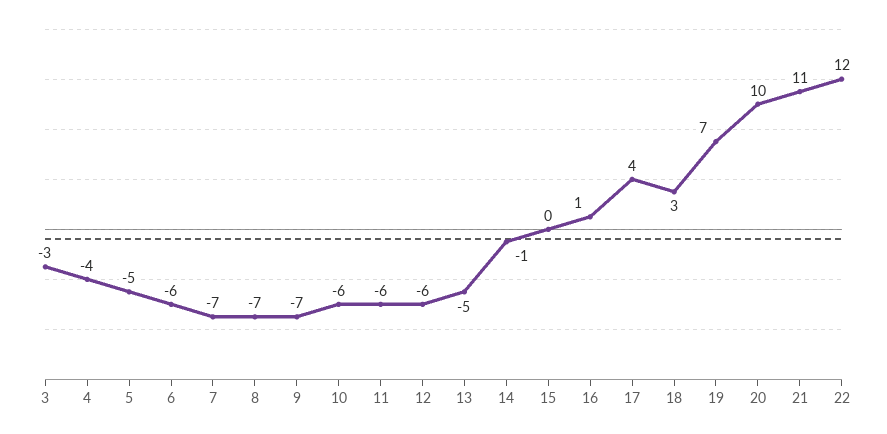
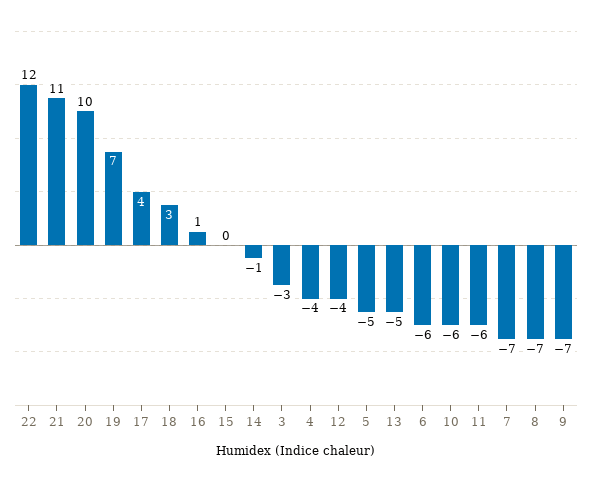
  {
    "3": -3,
    "4": -4,
    "5": -5,
    "6": -6,
    "7": -7,
    "8": -7,
    "9": -7,
    "10": -6,
    "11": -6,
-   "12": -6,
+   "12": -4,
    "13": -5,
    "14": -1,
    "15": 0,
    "16": 1,
    "17": 4,
    "18": 3,
    "19": 7,
    "20": 10,
    "21": 11,
    "22": 12
  }

